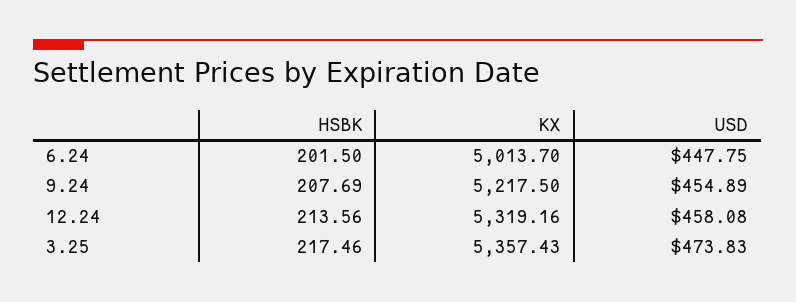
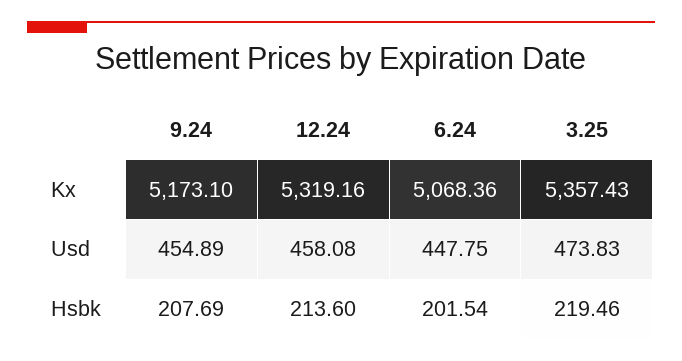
  {
    "HSBK": {
-     "6.24": 201.5,
+     "6.24": 201.54,
      "9.24": 207.69,
-     "12.24": 213.56,
+     "12.24": 213.6,
-     "3.25": 217.46
+     "3.25": 219.46
    },
    "KX": {
-     "6.24": 5013.7,
+     "6.24": 5068.36,
-     "9.24": 5217.5,
+     "9.24": 5173.1,
      "12.24": 5319.16,
      "3.25": 5357.43
    },
    "USD": {
      "6.24": 447.75,
      "9.24": 454.89,
      "12.24": 458.08,
      "3.25": 473.83
    }
  }

